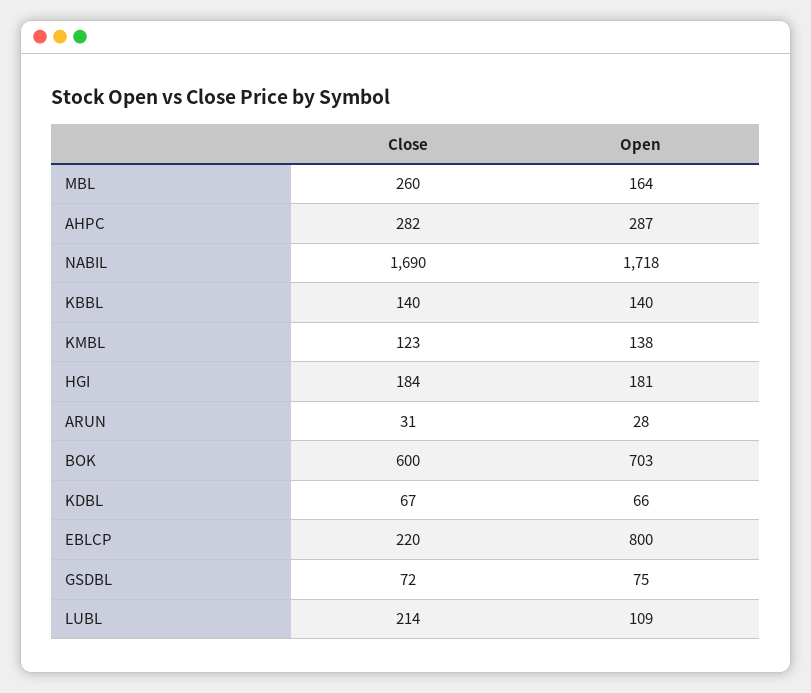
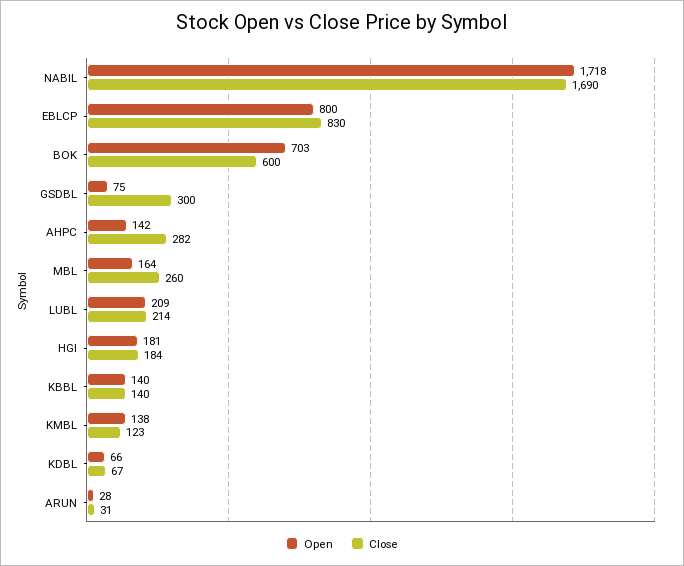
  {
    "Close": {
      "MBL": 260,
      "AHPC": 282,
      "NABIL": 1690,
      "KBBL": 140,
      "KMBL": 123,
      "HGI": 184,
      "ARUN": 31,
      "BOK": 600,
      "KDBL": 67,
-     "EBLCP": 220,
+     "EBLCP": 830,
-     "GSDBL": 72,
+     "GSDBL": 300,
      "LUBL": 214
    },
    "Open": {
      "MBL": 164,
-     "AHPC": 287,
+     "AHPC": 142,
      "NABIL": 1718,
      "KBBL": 140,
      "KMBL": 138,
      "HGI": 181,
      "ARUN": 28,
      "BOK": 703,
      "KDBL": 66,
      "EBLCP": 800,
      "GSDBL": 75,
-     "LUBL": 109
+     "LUBL": 209
    }
  }

